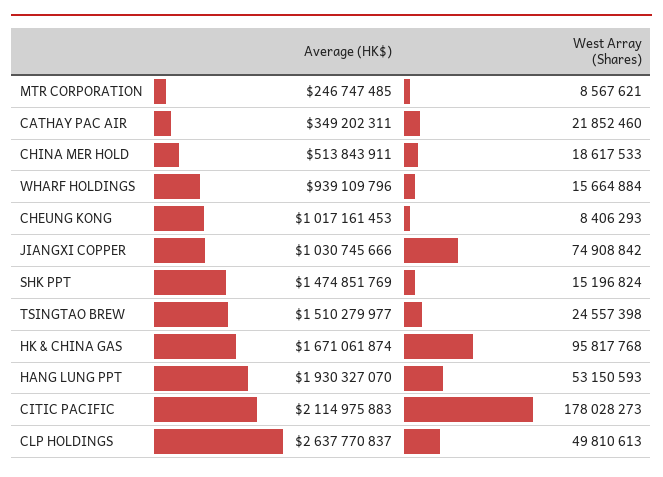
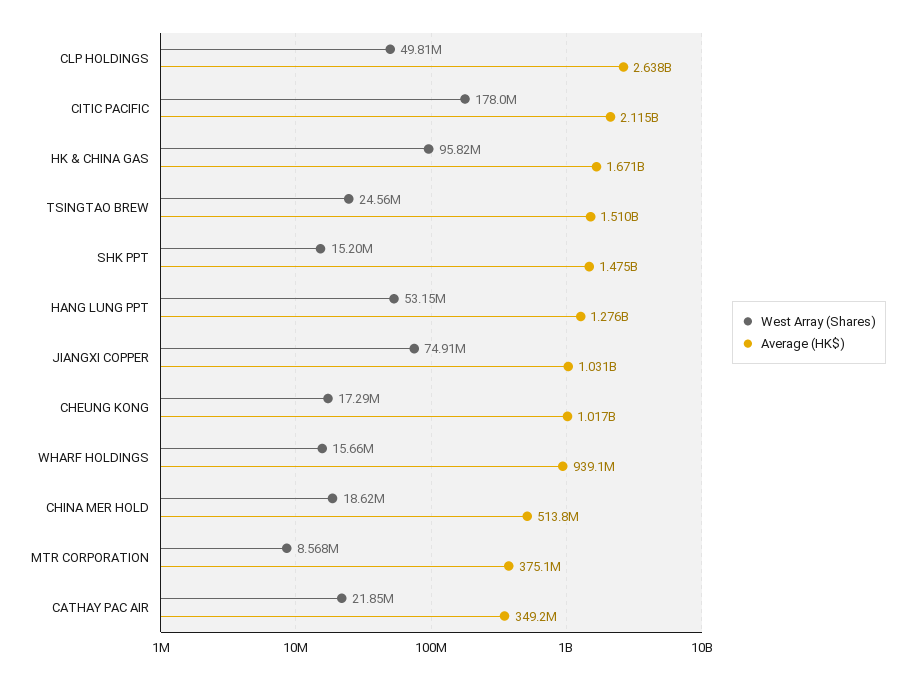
  {
    "Average (HK$)": {
-     "MTR CORPORATION": 246747485,
+     "MTR CORPORATION": 375100000,
      "CATHAY PAC AIR": 349202311,
      "CHINA MER HOLD": 513843911,
      "WHARF HOLDINGS": 939109796,
      "CHEUNG KONG": 1017161453,
      "JIANGXI COPPER": 1030745666,
      "SHK PPT": 1474851769,
      "TSINGTAO BREW": 1510279977,
      "HK & CHINA GAS": 1671061874,
-     "HANG LUNG PPT": 1930327070,
+     "HANG LUNG PPT": 1276000000,
      "CITIC PACIFIC": 2114975883,
      "CLP HOLDINGS": 2637770837
    },
    "West Array (Shares)": {
      "MTR CORPORATION": 8567621,
      "CATHAY PAC AIR": 21852460,
      "CHINA MER HOLD": 18617533,
      "WHARF HOLDINGS": 15664884,
-     "CHEUNG KONG": 8406293,
+     "CHEUNG KONG": 17290000,
      "JIANGXI COPPER": 74908842,
      "SHK PPT": 15196824,
      "TSINGTAO BREW": 24557398,
      "HK & CHINA GAS": 95817768,
      "HANG LUNG PPT": 53150593,
      "CITIC PACIFIC": 178028273,
      "CLP HOLDINGS": 49810613
    }
  }

